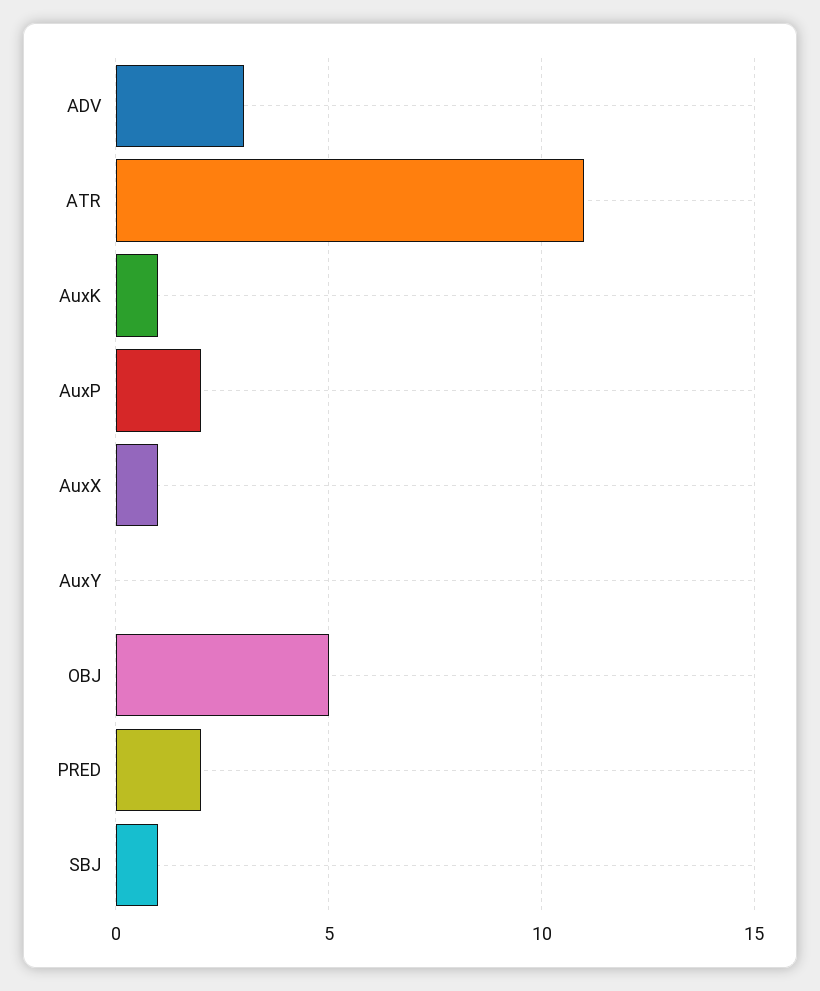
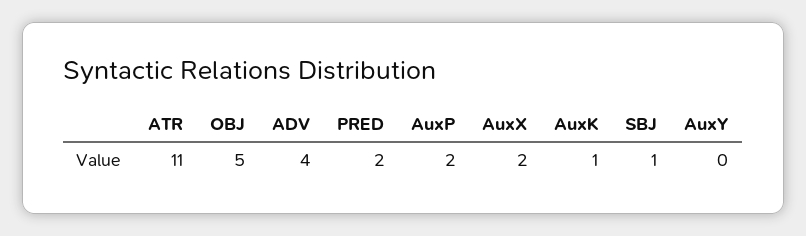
  {
-   "ADV": 3,
+   "ADV": 4,
    "ATR": 11,
    "AuxK": 1,
    "AuxP": 2,
-   "AuxX": 1,
+   "AuxX": 2,
    "AuxY": 0,
    "OBJ": 5,
    "PRED": 2,
    "SBJ": 1
  }

